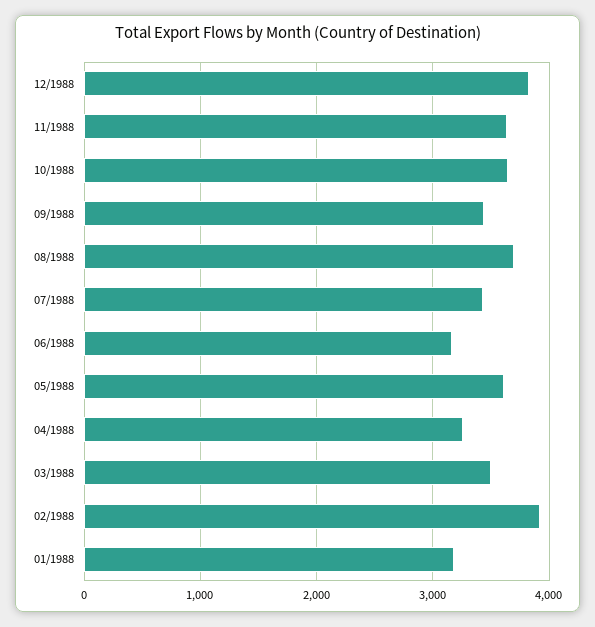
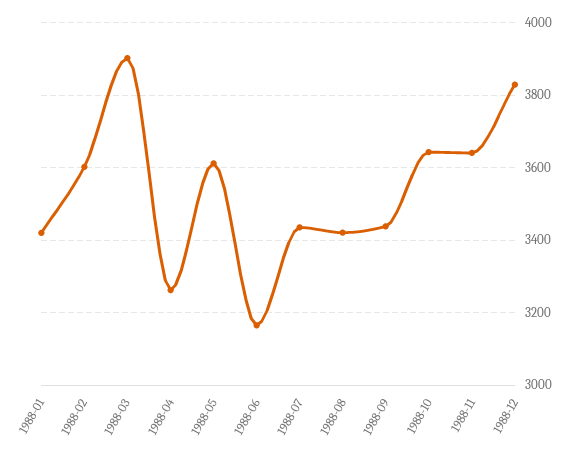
  {
    "12/1988": 3820,
    "11/1988": 3640,
    "10/1988": 3640,
    "09/1988": 3440,
-   "08/1988": 3700,
+   "08/1988": 3420,
    "07/1988": 3440,
    "06/1988": 3160,
    "05/1988": 3620,
    "04/1988": 3260,
-   "03/1988": 3500,
+   "03/1988": 3900,
-   "02/1988": 3900,
+   "02/1988": 3600,
-   "01/1988": 3200
+   "01/1988": 3420
  }

